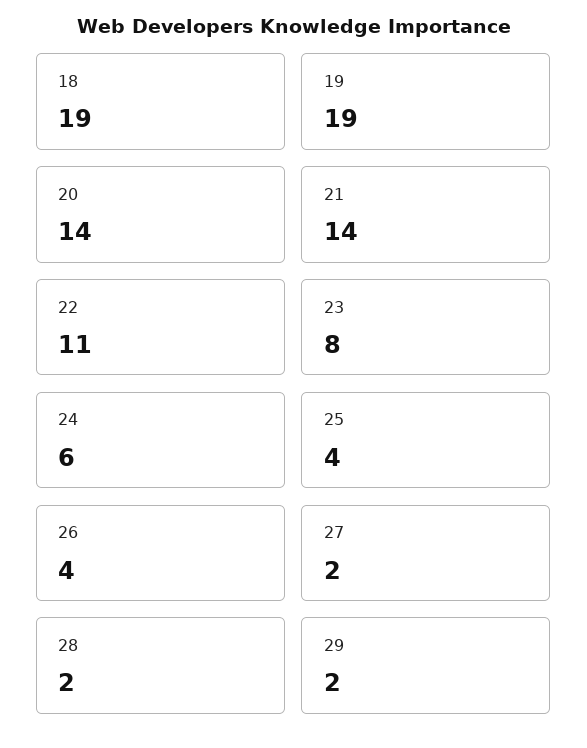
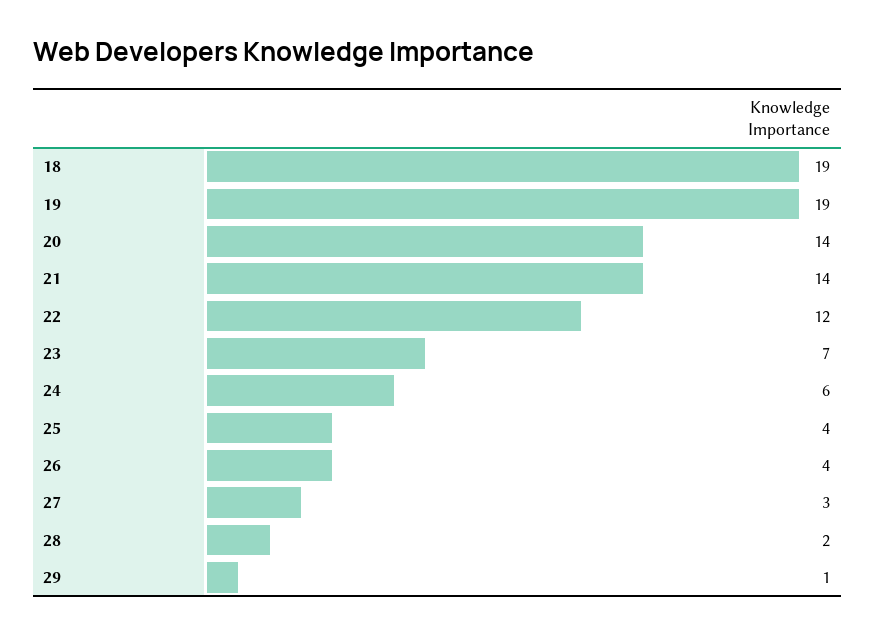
  {
    "18": 19,
    "19": 19,
    "20": 14,
    "21": 14,
-   "22": 11,
+   "22": 12,
-   "23": 8,
+   "23": 7,
    "24": 6,
    "25": 4,
    "26": 4,
-   "27": 2,
+   "27": 3,
    "28": 2,
-   "29": 2
+   "29": 1
  }

